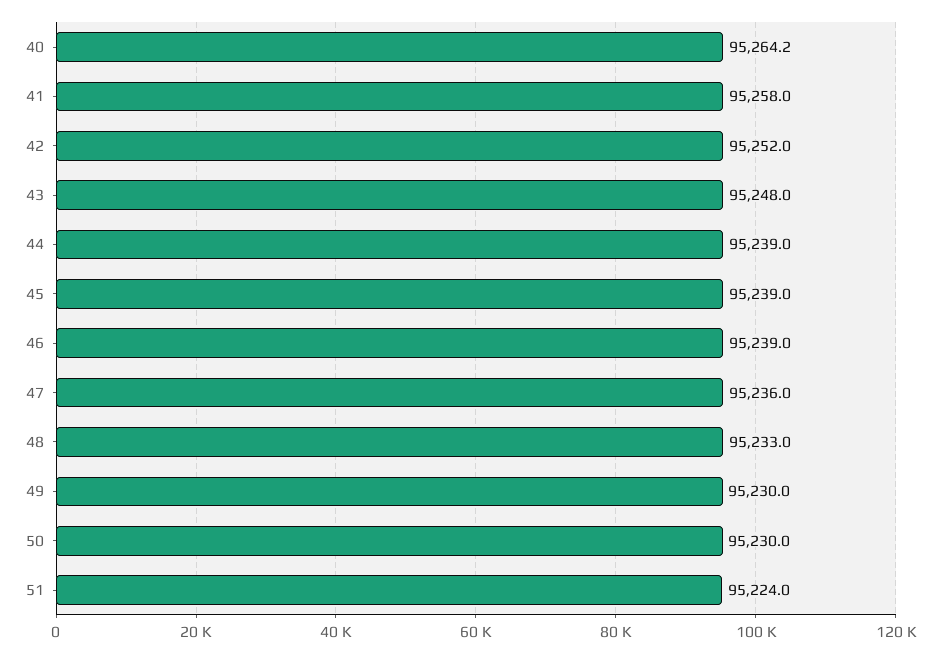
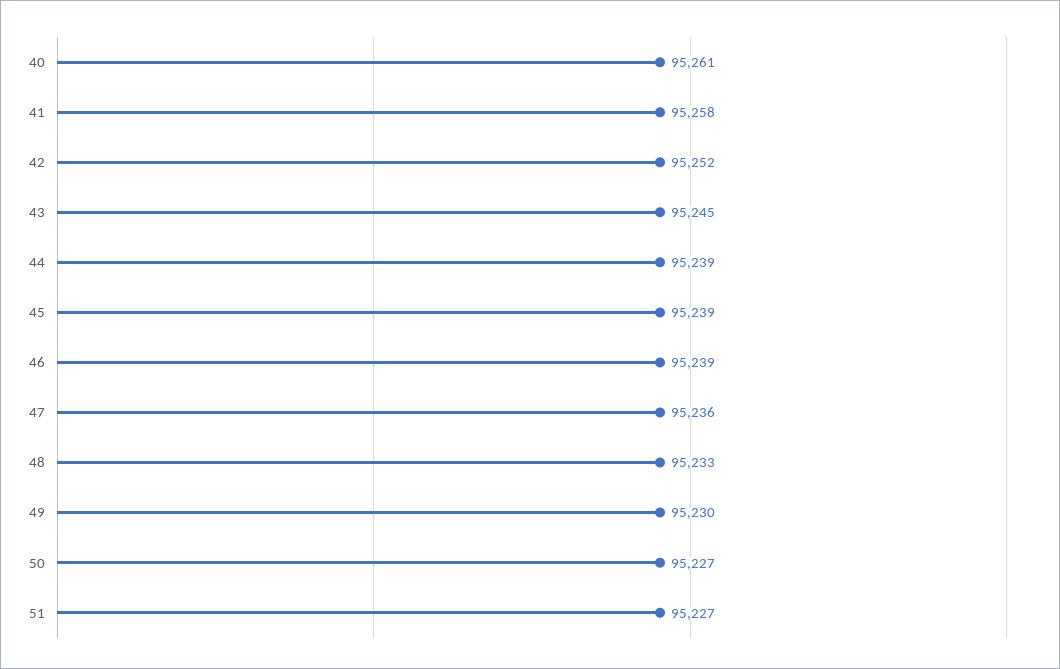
  {
-   "40": 95264.2,
+   "40": 95261,
    "41": 95258,
    "42": 95252,
-   "43": 95248,
+   "43": 95245,
    "44": 95239,
    "45": 95239,
    "46": 95239,
    "47": 95236,
    "48": 95233,
    "49": 95230,
-   "50": 95230,
+   "50": 95227,
-   "51": 95224
+   "51": 95227
  }

